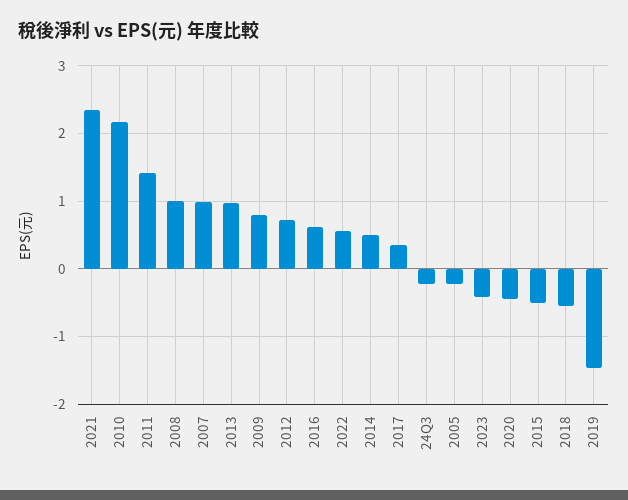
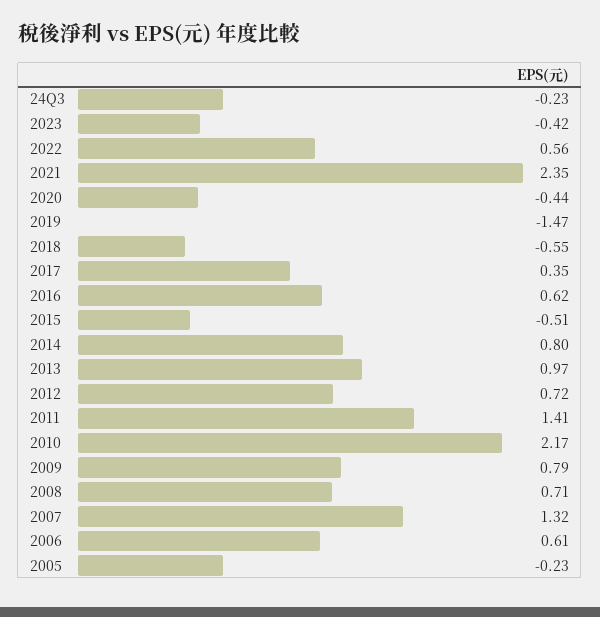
  {
    "2021": 2.35,
    "2010": 2.17,
    "2011": 1.41,
-   "2008": 1,
+   "2008": 0.71,
-   "2007": 1,
+   "2007": 1.32,
    "2013": 0.97,
    "2009": 0.79,
    "2012": 0.72,
    "2016": 0.62,
    "2022": 0.56,
-   "2014": 0.5,
+   "2014": 0.8,
    "2017": 0.35,
    "24Q3": -0.23,
    "2005": -0.23,
    "2023": -0.42,
    "2020": -0.44,
    "2015": -0.51,
    "2018": -0.55,
-   "2019": -1.47
+   "2019": -1.47,
+   "2006": 0.61
  }

